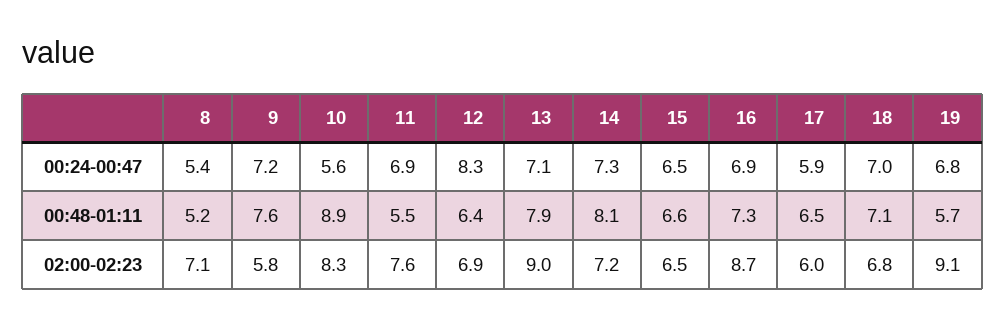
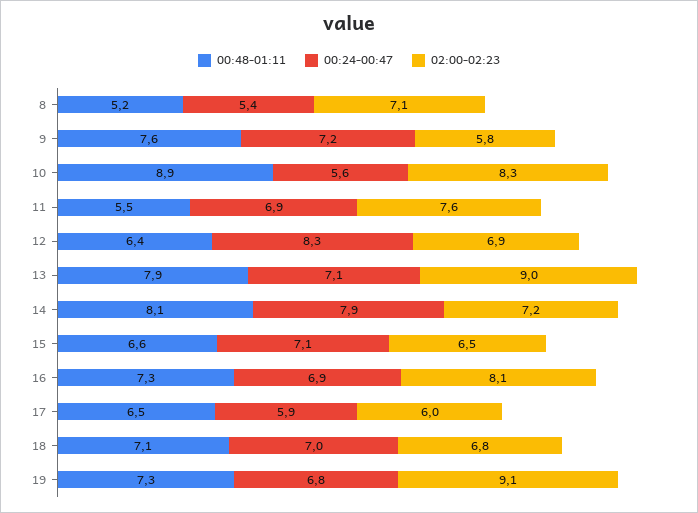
  {
    "00:24-00:47": {
      "8": 5.4,
      "9": 7.2,
      "10": 5.6,
      "11": 6.9,
      "12": 8.3,
      "13": 7.1,
-     "14": 7.3,
+     "14": 7.9,
-     "15": 6.5,
+     "15": 7.1,
      "16": 6.9,
      "17": 5.9,
      "18": 7,
      "19": 6.8
    },
    "00:48-01:11": {
      "8": 5.2,
      "9": 7.6,
      "10": 8.9,
      "11": 5.5,
      "12": 6.4,
      "13": 7.9,
      "14": 8.1,
      "15": 6.6,
      "16": 7.3,
      "17": 6.5,
      "18": 7.1,
-     "19": 5.7
+     "19": 7.3
    },
    "02:00-02:23": {
      "8": 7.1,
      "9": 5.8,
      "10": 8.3,
      "11": 7.6,
      "12": 6.9,
      "13": 9,
      "14": 7.2,
      "15": 6.5,
-     "16": 8.7,
+     "16": 8.1,
      "17": 6,
      "18": 6.8,
      "19": 9.1
    }
  }

